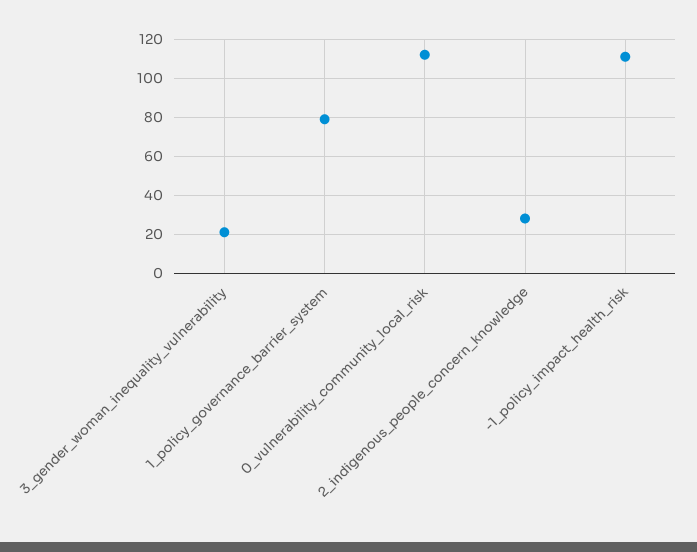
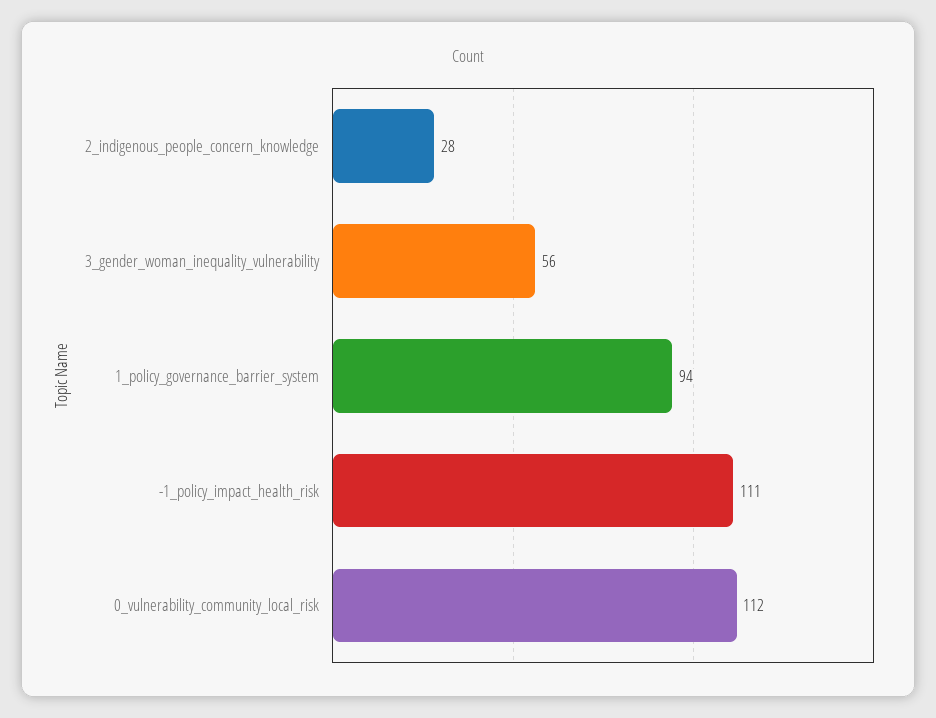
  {
-   "3_gender_woman_inequality_vulnerability": 20,
+   "3_gender_woman_inequality_vulnerability": 56,
-   "1_policy_governance_barrier_system": 80,
+   "1_policy_governance_barrier_system": 94,
    "0_vulnerability_community_local_risk": 112,
    "2_indigenous_people_concern_knowledge": 28,
    "-1_policy_impact_health_risk": 111
  }

